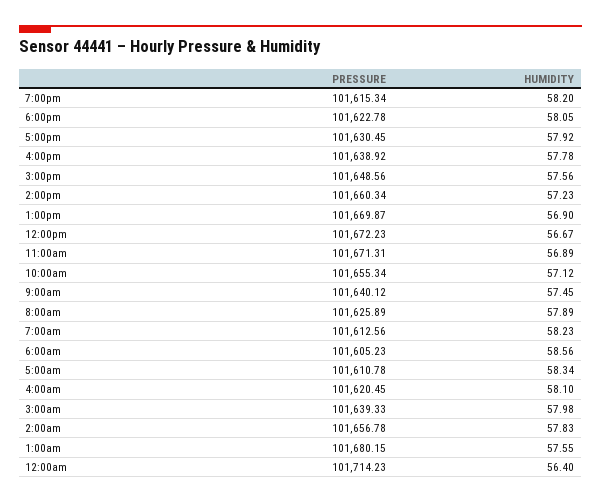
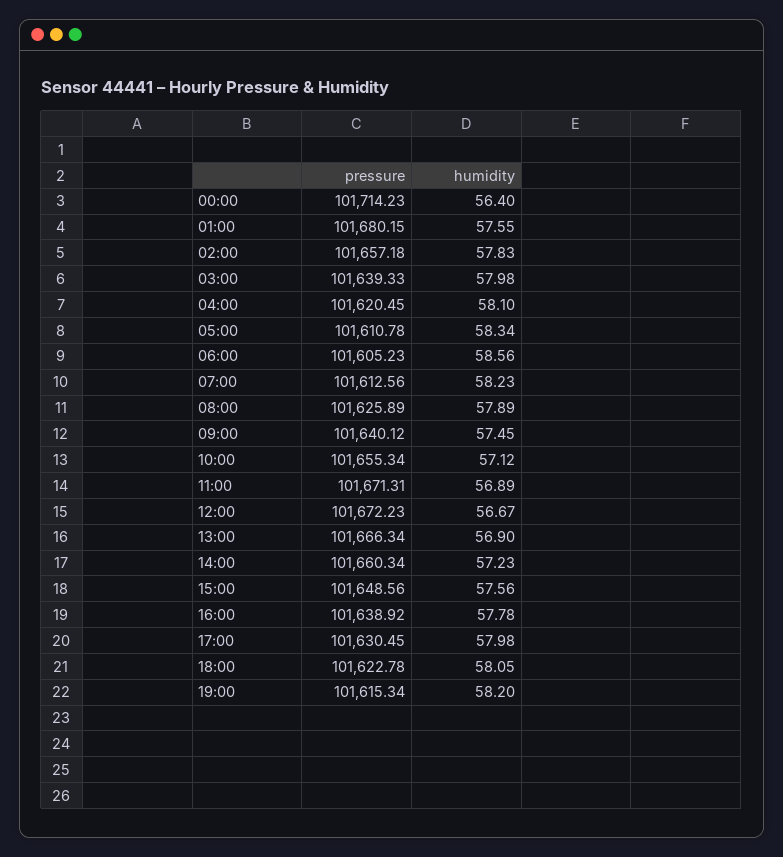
  {
    "PRESSURE": {
      "7:00pm": 101615.34,
      "6:00pm": 101622.78,
      "5:00pm": 101630.45,
      "4:00pm": 101638.92,
      "3:00pm": 101648.56,
      "2:00pm": 101660.34,
-     "1:00pm": 101669.87,
+     "1:00pm": 101666.34,
      "12:00pm": 101672.23,
      "11:00am": 101671.31,
      "10:00am": 101655.34,
      "9:00am": 101640.12,
      "8:00am": 101625.89,
      "7:00am": 101612.56,
      "6:00am": 101605.23,
      "5:00am": 101610.78,
      "4:00am": 101620.45,
      "3:00am": 101639.33,
-     "2:00am": 101656.78,
+     "2:00am": 101657.18,
      "1:00am": 101680.15,
      "12:00am": 101714.23
    },
    "HUMIDITY": {
      "7:00pm": 58.2,
      "6:00pm": 58.05,
-     "5:00pm": 57.92,
+     "5:00pm": 57.98,
      "4:00pm": 57.78,
      "3:00pm": 57.56,
      "2:00pm": 57.23,
      "1:00pm": 56.9,
      "12:00pm": 56.67,
      "11:00am": 56.89,
      "10:00am": 57.12,
      "9:00am": 57.45,
      "8:00am": 57.89,
      "7:00am": 58.23,
      "6:00am": 58.56,
      "5:00am": 58.34,
      "4:00am": 58.1,
      "3:00am": 57.98,
      "2:00am": 57.83,
      "1:00am": 57.55,
      "12:00am": 56.4
    }
  }

